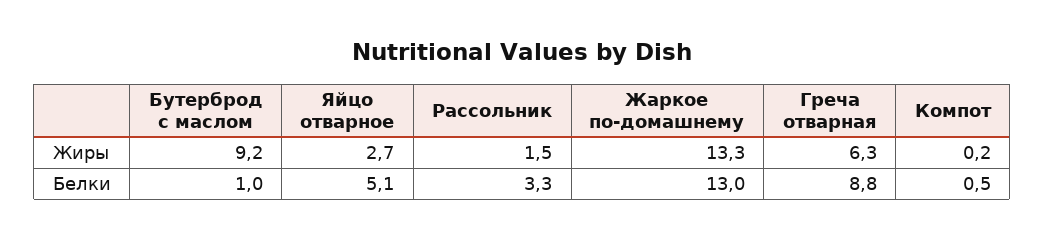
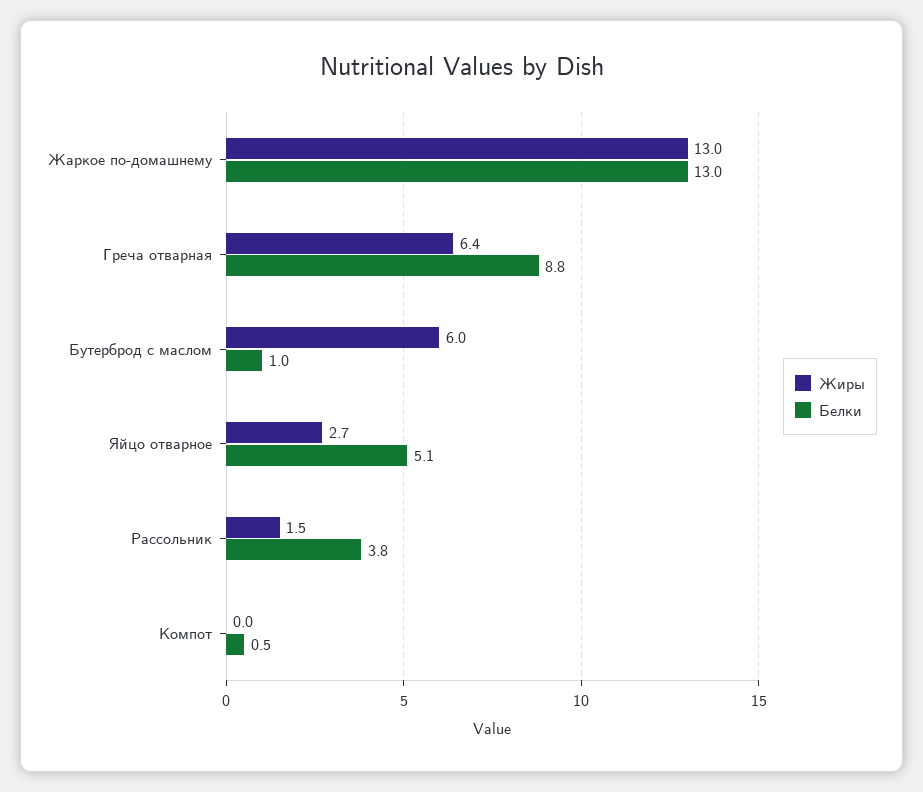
  {
    "Жиры": {
-     "Бутерброд с маслом": 9.2,
+     "Бутерброд с маслом": 6,
      "Яйцо отварное": 2.7,
      "Рассольник": 1.5,
-     "Жаркое по-домашнему": 13.3,
+     "Жаркое по-домашнему": 13,
-     "Греча отварная": 6.3,
+     "Греча отварная": 6.4,
-     "Компот": 0.2
+     "Компот": 0
    },
    "Белки": {
      "Бутерброд с маслом": 1,
      "Яйцо отварное": 5.1,
-     "Рассольник": 3.3,
+     "Рассольник": 3.8,
      "Жаркое по-домашнему": 13,
      "Греча отварная": 8.8,
      "Компот": 0.5
    }
  }

